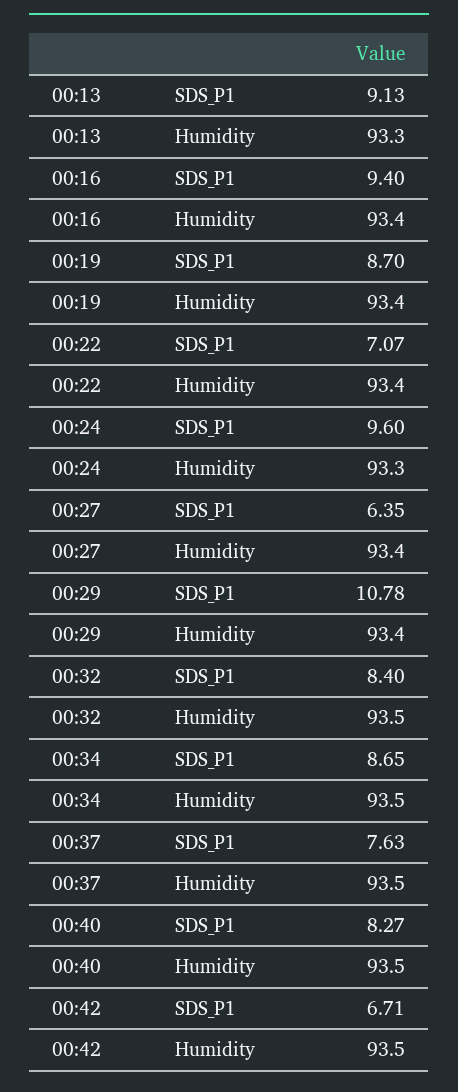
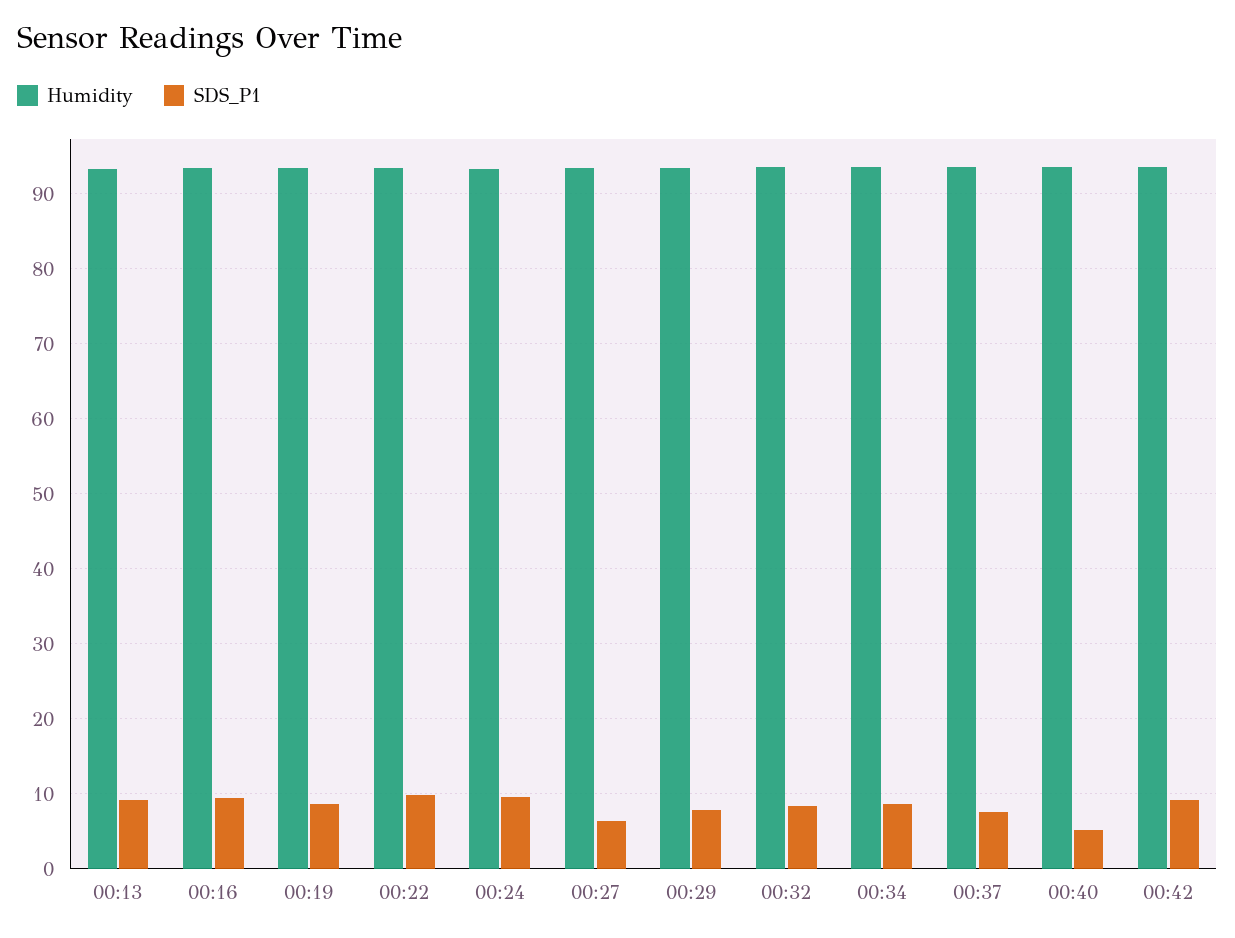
  {
    "SDS_P1": {
      "00:13": 9.13,
      "00:16": 9.4,
      "00:19": 8.7,
-     "00:22": 7.07,
+     "00:22": 10,
      "00:24": 9.6,
      "00:27": 6.35,
-     "00:29": 10.78,
+     "00:29": 8,
      "00:32": 8.4,
      "00:34": 8.65,
      "00:37": 7.63,
-     "00:40": 8.27,
+     "00:40": 5,
-     "00:42": 6.71
+     "00:42": 9
    },
    "Humidity": {
      "00:13": 93.3,
      "00:16": 93.4,
      "00:19": 93.4,
      "00:22": 93.4,
      "00:24": 93.3,
      "00:27": 93.4,
      "00:29": 93.4,
      "00:32": 93.5,
      "00:34": 93.5,
      "00:37": 93.5,
      "00:40": 93.5,
      "00:42": 93.5
    }
  }

